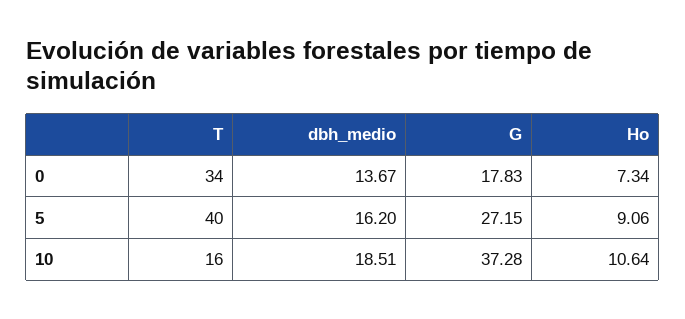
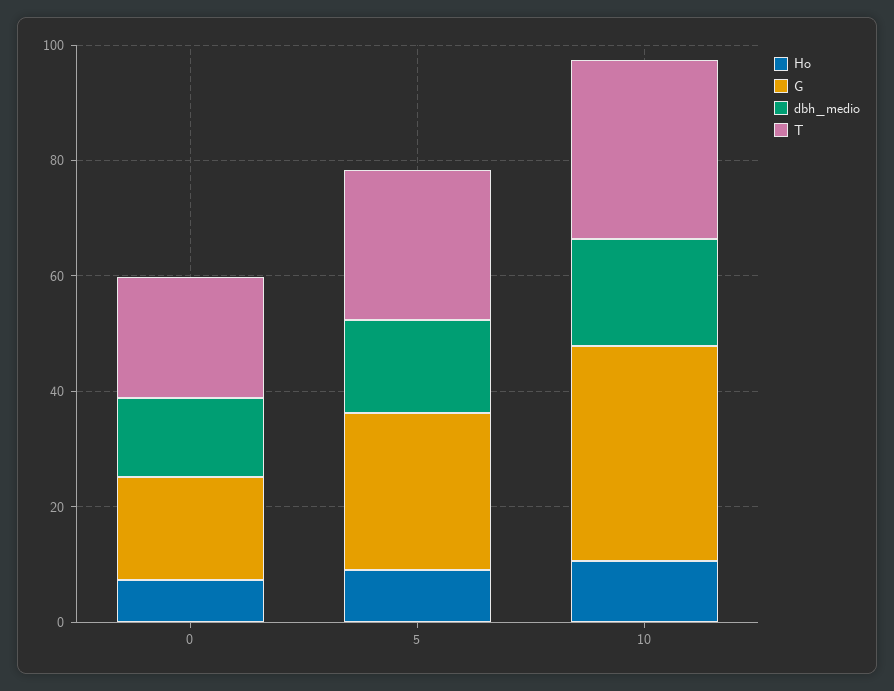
  {
    "T": {
-     "0": 34,
+     "0": 20,
-     "5": 40,
+     "5": 25,
-     "10": 16
+     "10": 30
    },
    "dbh_medio": {
      "0": 13.67,
      "5": 16.2,
      "10": 18.51
    },
    "G": {
      "0": 17.83,
      "5": 27.15,
      "10": 37.28
    },
    "Ho": {
      "0": 7.34,
      "5": 9.06,
      "10": 10.64
    }
  }

